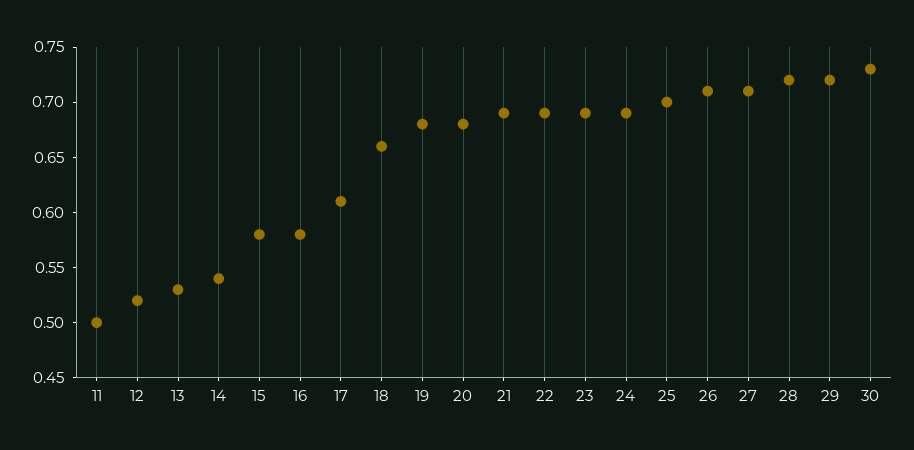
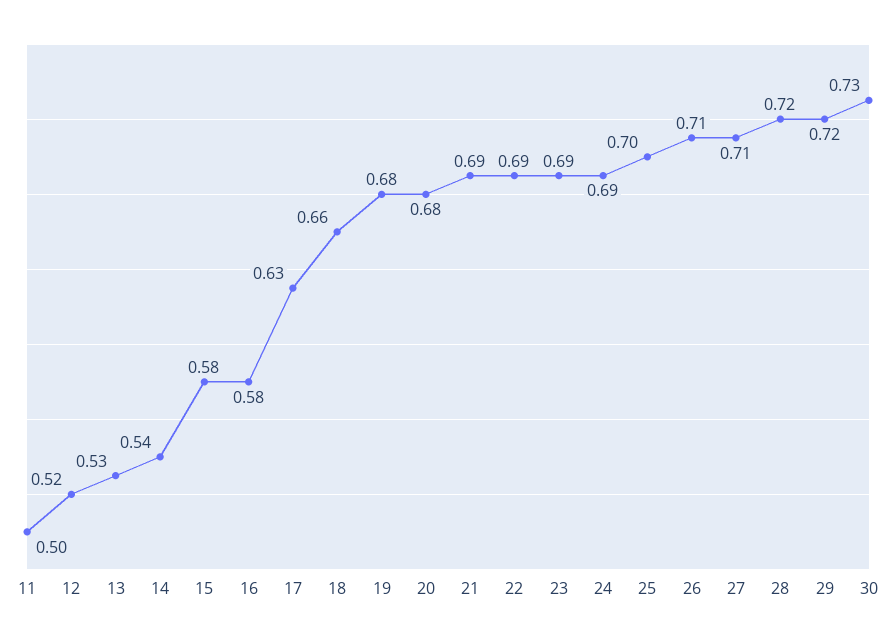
  {
    "11": 0.5,
    "12": 0.52,
    "13": 0.53,
    "14": 0.54,
    "15": 0.58,
    "16": 0.58,
-   "17": 0.61,
+   "17": 0.63,
    "18": 0.66,
    "19": 0.68,
    "20": 0.68,
    "21": 0.69,
    "22": 0.69,
    "23": 0.69,
    "24": 0.69,
    "25": 0.7,
    "26": 0.71,
    "27": 0.71,
    "28": 0.72,
    "29": 0.72,
    "30": 0.73
  }

